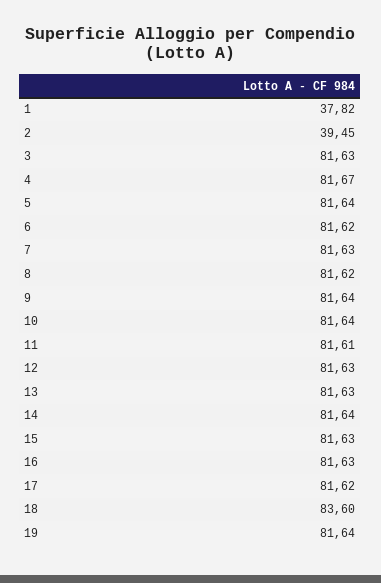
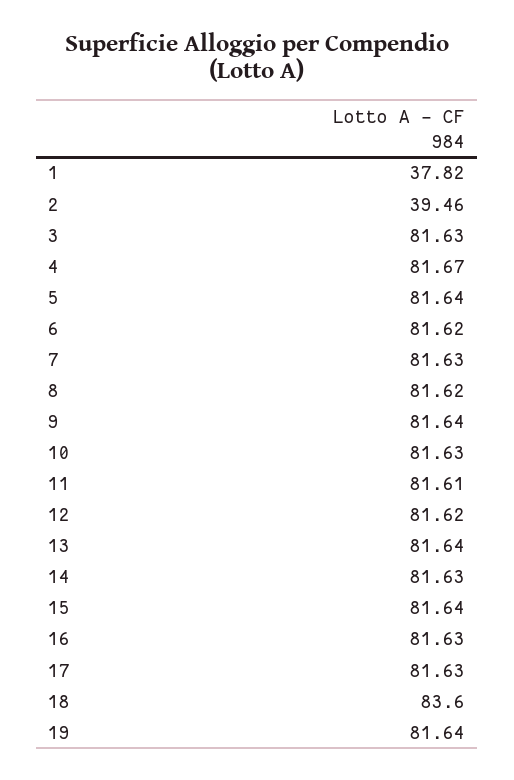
  {
    "1": 37.82,
-   "2": 39.45,
+   "2": 39.46,
    "3": 81.63,
    "4": 81.67,
    "5": 81.64,
    "6": 81.62,
    "7": 81.63,
    "8": 81.62,
    "9": 81.64,
-   "10": 81.64,
+   "10": 81.63,
    "11": 81.61,
-   "12": 81.63,
+   "12": 81.62,
-   "13": 81.63,
+   "13": 81.64,
-   "14": 81.64,
+   "14": 81.63,
-   "15": 81.63,
+   "15": 81.64,
    "16": 81.63,
-   "17": 81.62,
+   "17": 81.63,
    "18": 83.6,
    "19": 81.64
  }

